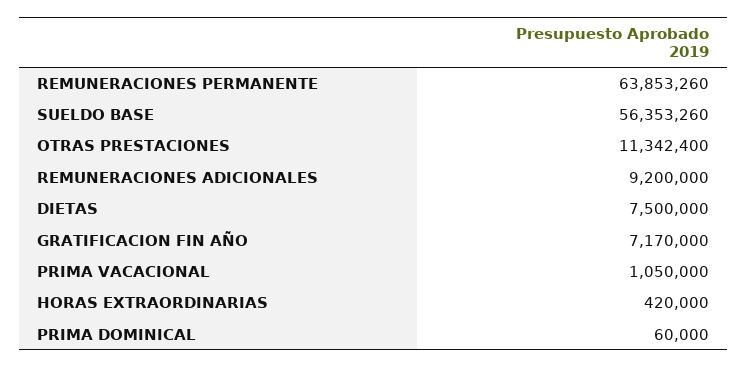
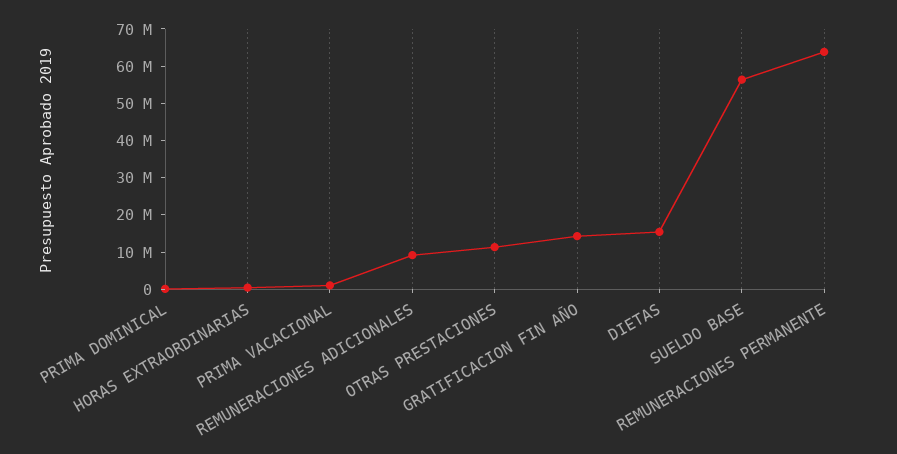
  {
    "REMUNERACIONES PERMANENTE": 63853260,
    "SUELDO BASE": 56353260,
    "OTRAS PRESTACIONES": 11342400,
    "REMUNERACIONES ADICIONALES": 9200000,
-   "DIETAS": 7500000,
+   "DIETAS": 15000000,
-   "GRATIFICACION FIN AÑO": 7170000,
+   "GRATIFICACION FIN AÑO": 15000000,
    "PRIMA VACACIONAL": 1050000,
    "HORAS EXTRAORDINARIAS": 420000,
    "PRIMA DOMINICAL": 60000
  }

